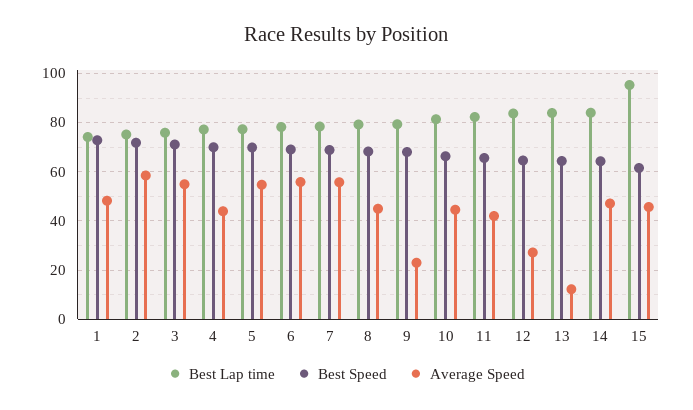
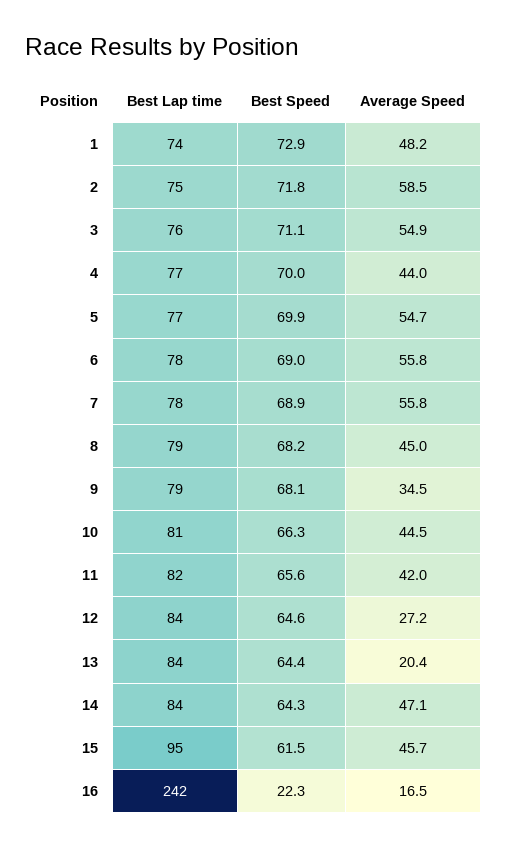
  {
    "Best Lap time": {
      "1": 74,
      "2": 75,
      "3": 76,
      "4": 77,
      "5": 77,
      "6": 78,
      "7": 78,
      "8": 79,
      "9": 79,
      "10": 81,
      "11": 82,
      "12": 84,
      "13": 84,
      "14": 84,
-     "15": 95
+     "15": 95,
+     "16": 242
    },
    "Best Speed": {
      "1": 72.9,
      "2": 71.8,
      "3": 71.1,
      "4": 70,
      "5": 69.9,
      "6": 69,
      "7": 68.9,
      "8": 68.2,
      "9": 68.1,
      "10": 66.3,
      "11": 65.6,
      "12": 64.6,
      "13": 64.4,
      "14": 64.3,
-     "15": 61.5
+     "15": 61.5,
+     "16": 22.3
    },
    "Average Speed": {
      "1": 48.2,
      "2": 58.5,
      "3": 54.9,
      "4": 44,
      "5": 54.7,
      "6": 55.8,
      "7": 55.8,
      "8": 45,
-     "9": 22.5,
+     "9": 34.5,
      "10": 44.5,
      "11": 42,
      "12": 27.2,
-     "13": 12.5,
+     "13": 20.4,
      "14": 47.1,
-     "15": 45.7
+     "15": 45.7,
+     "16": 16.5
    }
  }

